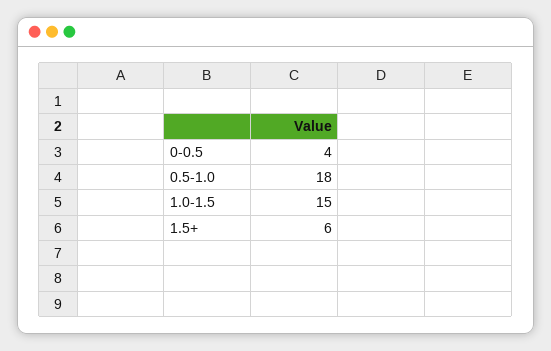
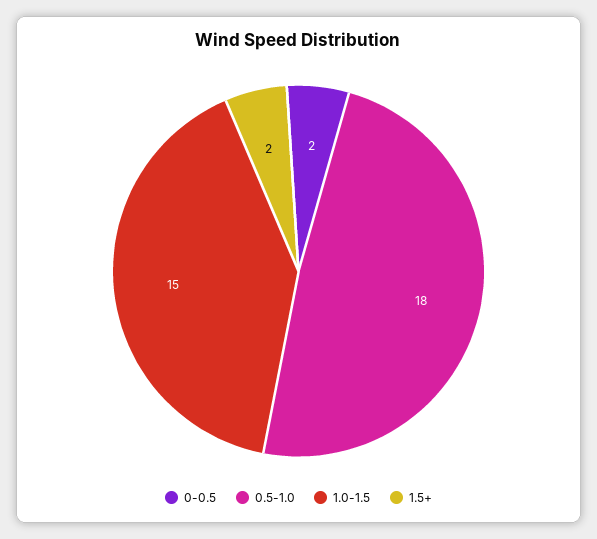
  {
-   "0-0.5": 4,
+   "0-0.5": 2,
    "0.5-1.0": 18,
    "1.0-1.5": 15,
-   "1.5+": 6
+   "1.5+": 2
  }

